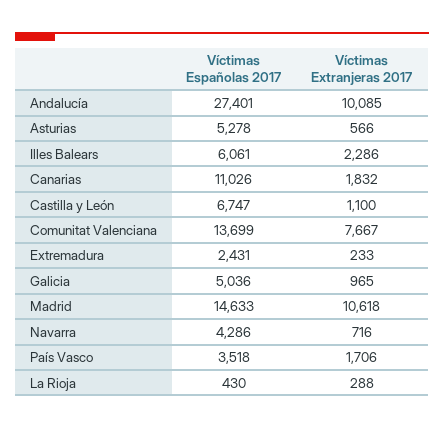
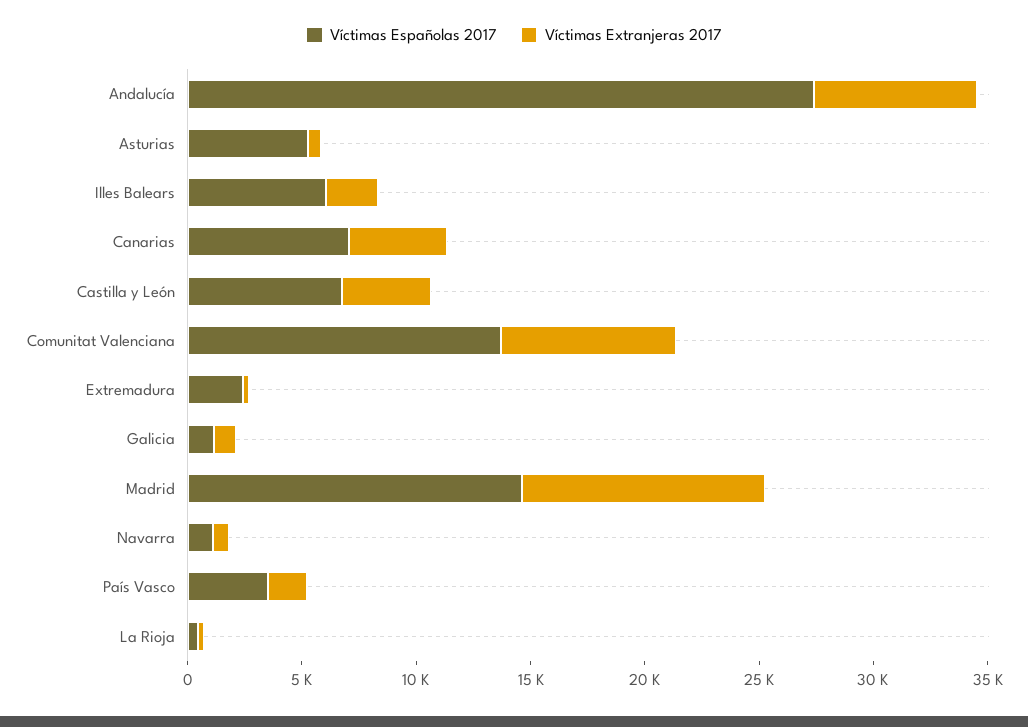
  {
    "Víctimas Españolas 2017": {
      "Andalucía": 27401,
      "Asturias": 5278,
      "Illes Balears": 6061,
-     "Canarias": 11026,
+     "Canarias": 7000,
      "Castilla y León": 6747,
      "Comunitat Valenciana": 13699,
      "Extremadura": 2431,
-     "Galicia": 5036,
+     "Galicia": 1000,
      "Madrid": 14633,
-     "Navarra": 4286,
+     "Navarra": 1000,
      "País Vasco": 3518,
      "La Rioja": 430
    },
    "Víctimas Extranjeras 2017": {
-     "Andalucía": 10085,
+     "Andalucía": 7000,
      "Asturias": 566,
      "Illes Balears": 2286,
-     "Canarias": 1832,
+     "Canarias": 4000,
-     "Castilla y León": 1100,
+     "Castilla y León": 4000,
      "Comunitat Valenciana": 7667,
      "Extremadura": 233,
      "Galicia": 965,
      "Madrid": 10618,
      "Navarra": 716,
      "País Vasco": 1706,
      "La Rioja": 288
    }
  }

